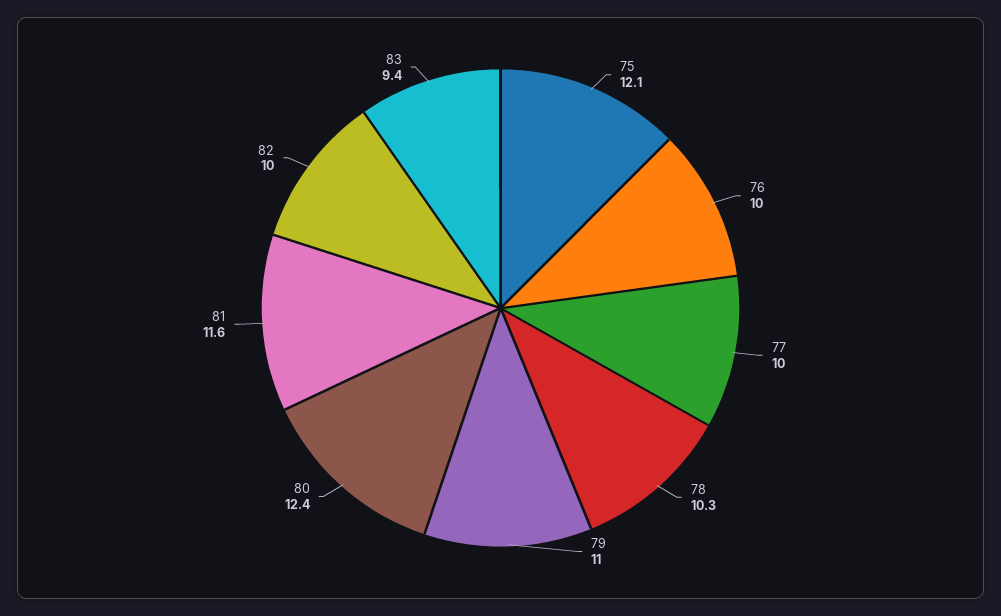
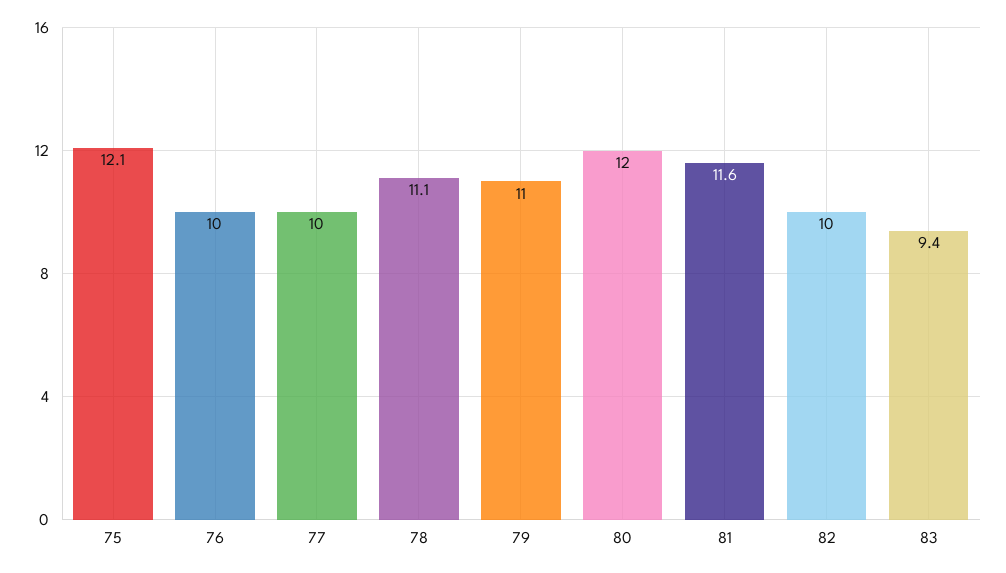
  {
    "75": 12.1,
    "76": 10,
    "77": 10,
-   "78": 10.3,
+   "78": 11.1,
    "79": 11,
-   "80": 12.4,
+   "80": 12,
    "81": 11.6,
    "82": 10,
    "83": 9.4
  }

